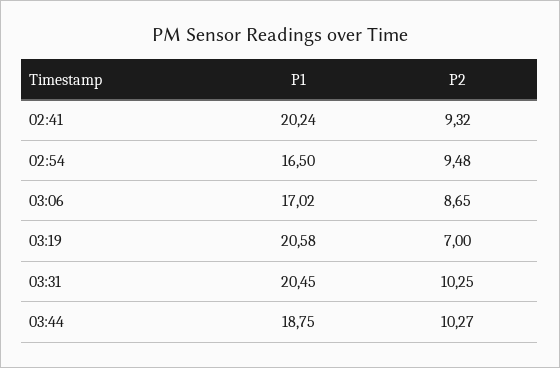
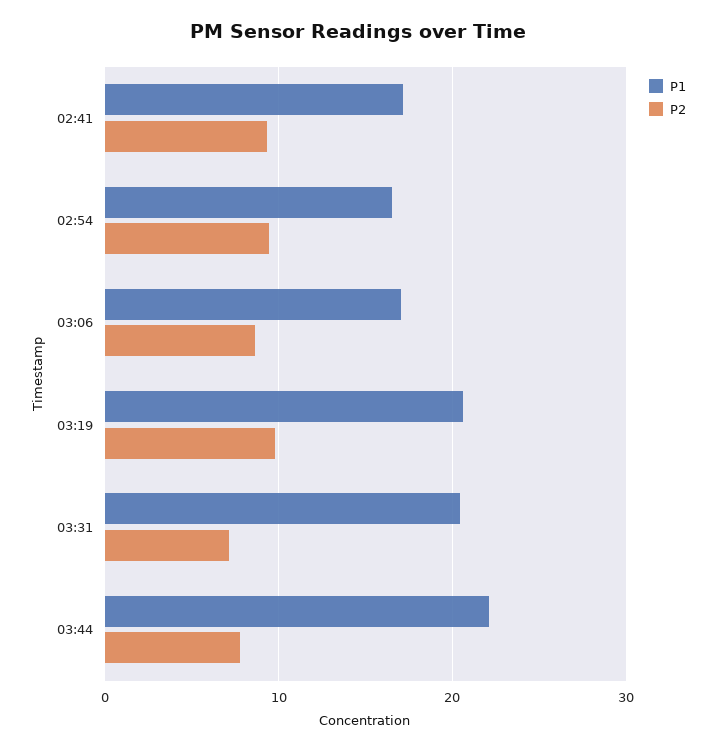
  {
    "P1": {
-     "02:41": 20.24,
+     "02:41": 17,
      "02:54": 16.5,
      "03:06": 17.02,
      "03:19": 20.58,
      "03:31": 20.45,
-     "03:44": 18.75
+     "03:44": 22
    },
    "P2": {
      "02:41": 9.32,
      "02:54": 9.48,
      "03:06": 8.65,
-     "03:19": 7,
+     "03:19": 10,
-     "03:31": 10.25,
+     "03:31": 7,
-     "03:44": 10.27
+     "03:44": 8
    }
  }

